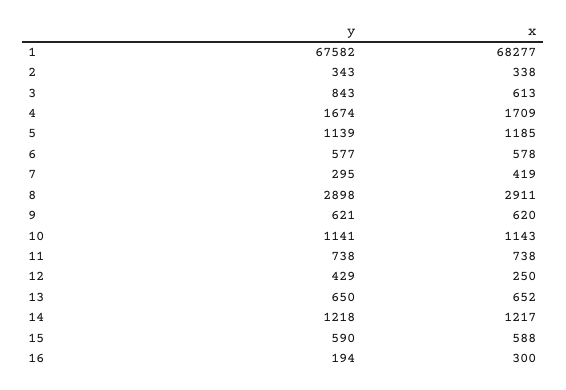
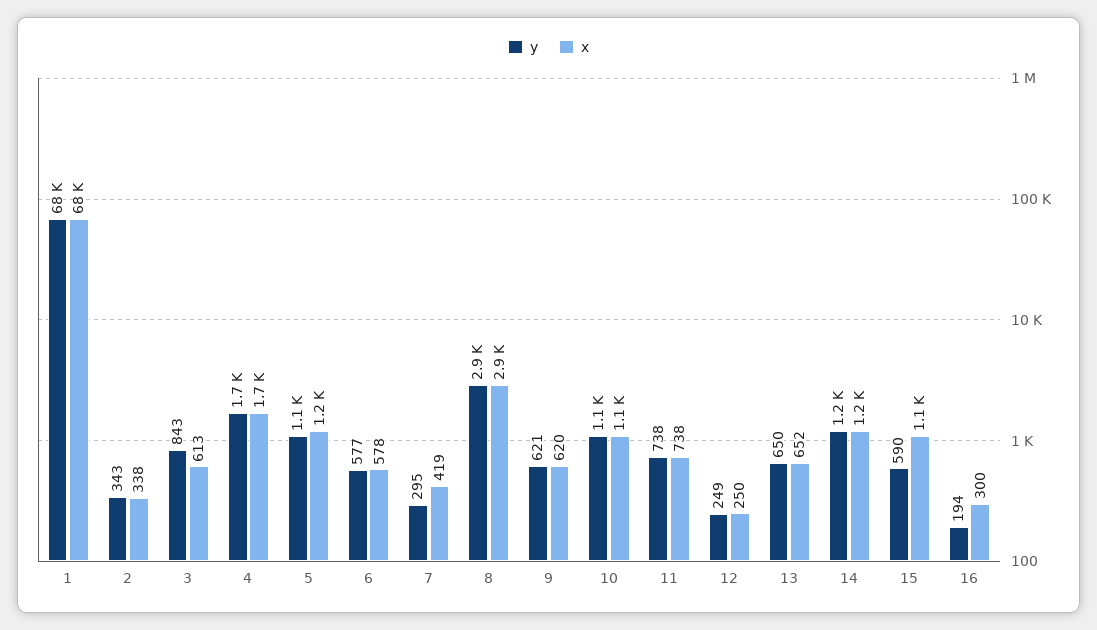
  {
    "y": {
      "1": 67582,
      "2": 343,
      "3": 843,
      "4": 1674,
      "5": 1139,
      "6": 577,
      "7": 295,
      "8": 2898,
      "9": 621,
      "10": 1141,
      "11": 738,
-     "12": 429,
+     "12": 249,
      "13": 650,
      "14": 1218,
      "15": 590,
      "16": 194
    },
    "x": {
      "1": 68277,
      "2": 338,
      "3": 613,
      "4": 1709,
      "5": 1185,
      "6": 578,
      "7": 419,
      "8": 2911,
      "9": 620,
      "10": 1143,
      "11": 738,
      "12": 250,
      "13": 652,
      "14": 1217,
-     "15": 588,
+     "15": 1100,
      "16": 300
    }
  }

